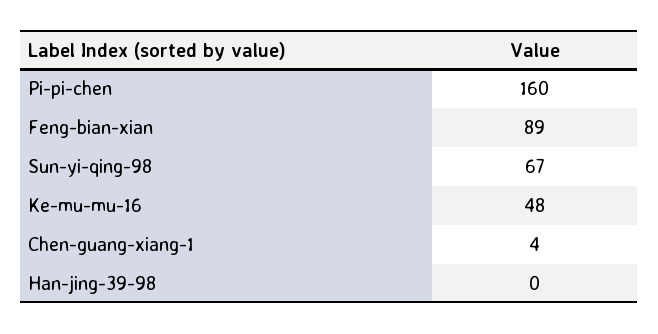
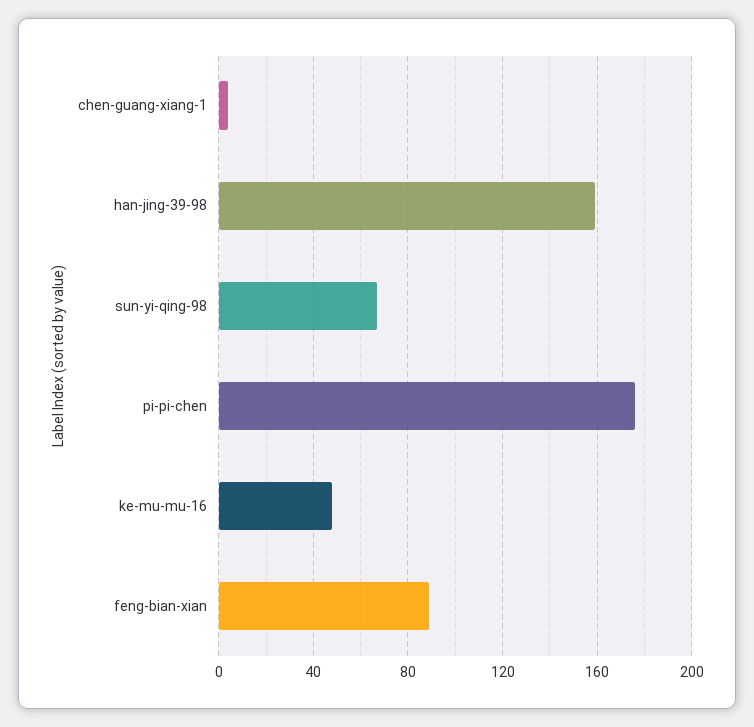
  {
-   "Pi-pi-chen": 160,
+   "Pi-pi-chen": 175,
    "Feng-bian-xian": 89,
    "Sun-yi-qing-98": 67,
    "Ke-mu-mu-16": 48,
    "Chen-guang-xiang-1": 4,
-   "Han-jing-39-98": 0
+   "Han-jing-39-98": 160
  }

